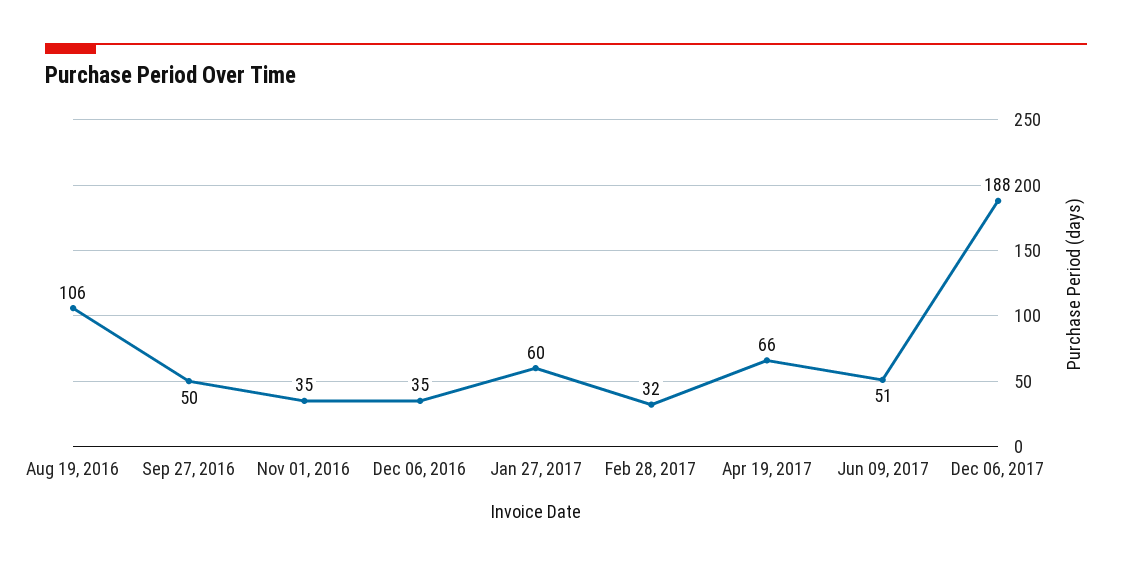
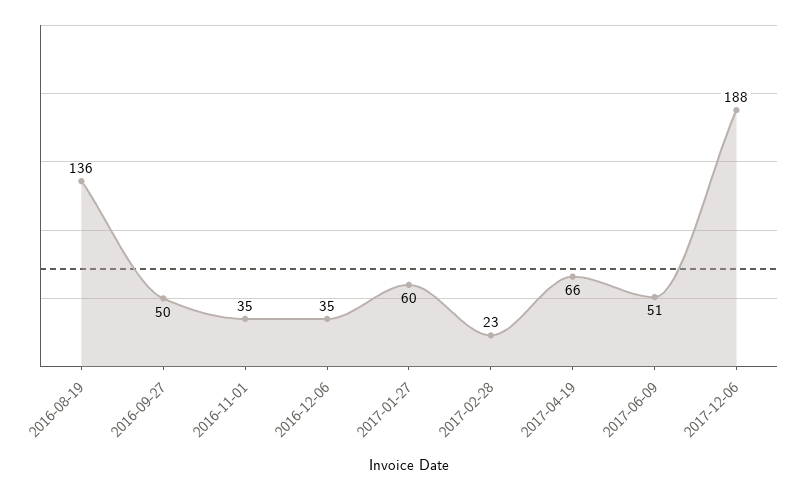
  {
-   "Aug 19, 2016": 106,
+   "Aug 19, 2016": 136,
    "Sep 27, 2016": 50,
    "Nov 01, 2016": 35,
    "Dec 06, 2016": 35,
    "Jan 27, 2017": 60,
-   "Feb 28, 2017": 32,
+   "Feb 28, 2017": 23,
    "Apr 19, 2017": 66,
    "Jun 09, 2017": 51,
    "Dec 06, 2017": 188
  }

